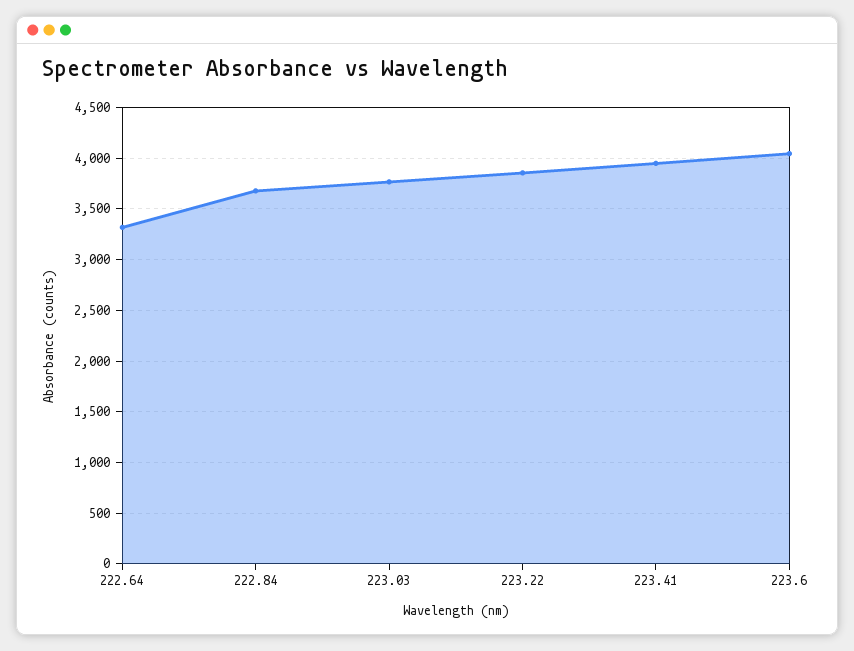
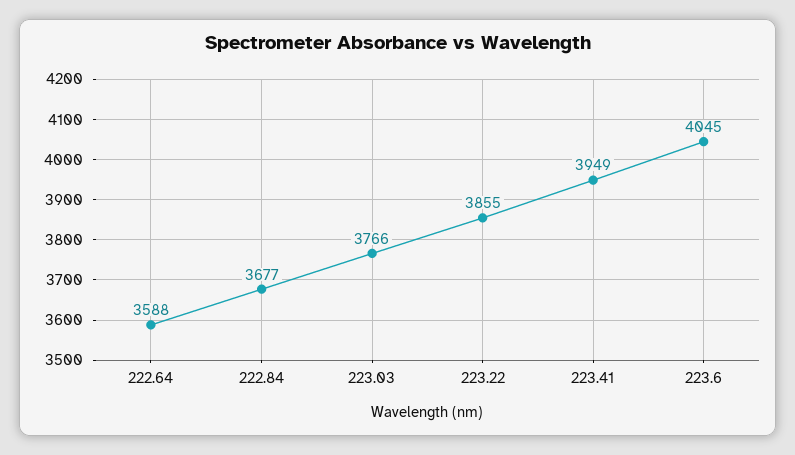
  {
-   "222.64": 3300,
+   "222.64": 3588,
    "222.84": 3677,
    "223.03": 3766,
    "223.22": 3855,
    "223.41": 3949,
    "223.6": 4045
  }

